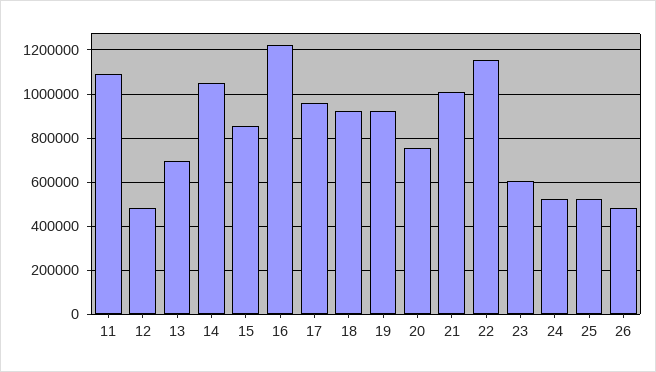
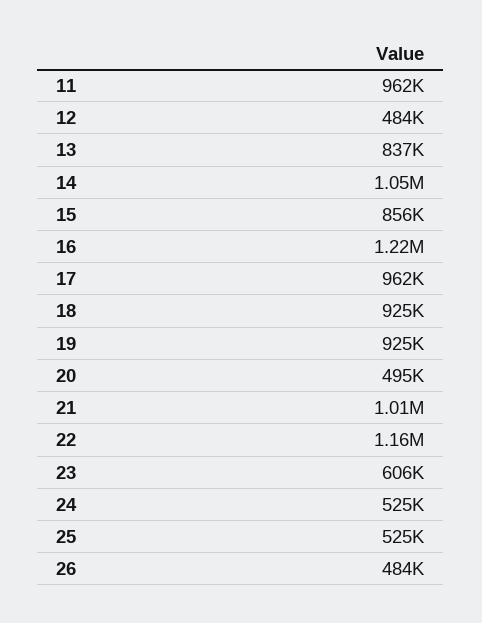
  {
-   "11": 1100000,
+   "11": 962000,
    "12": 484000,
-   "13": 700000,
+   "13": 837000,
    "14": 1050000,
    "15": 856000,
    "16": 1220000,
    "17": 962000,
    "18": 925000,
    "19": 925000,
-   "20": 750000,
+   "20": 495000,
    "21": 1010000,
    "22": 1160000,
    "23": 606000,
    "24": 525000,
    "25": 525000,
    "26": 484000
  }

